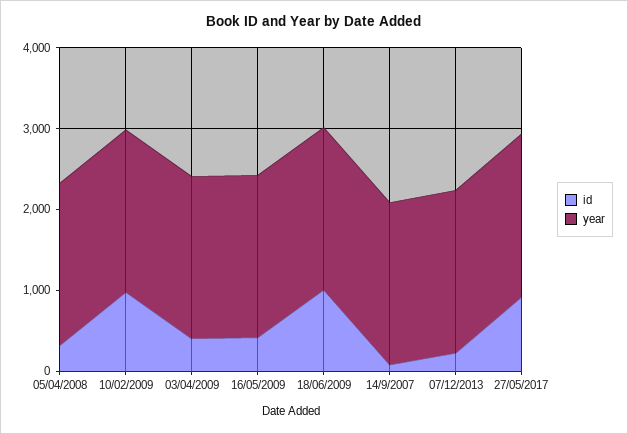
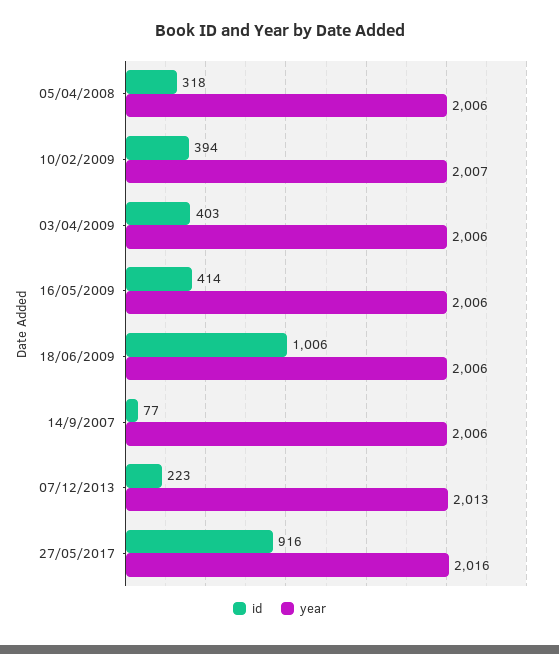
  {
    "id": {
      "05/04/2008": 318,
-     "10/02/2009": 1000,
+     "10/02/2009": 394,
      "03/04/2009": 403,
      "16/05/2009": 414,
      "18/06/2009": 1006,
      "14/9/2007": 77,
      "07/12/2013": 223,
      "27/05/2017": 916
    },
    "year": {
      "05/04/2008": 2006,
      "10/02/2009": 2007,
      "03/04/2009": 2006,
      "16/05/2009": 2006,
      "18/06/2009": 2006,
      "14/9/2007": 2006,
      "07/12/2013": 2013,
      "27/05/2017": 2016
    }
  }

